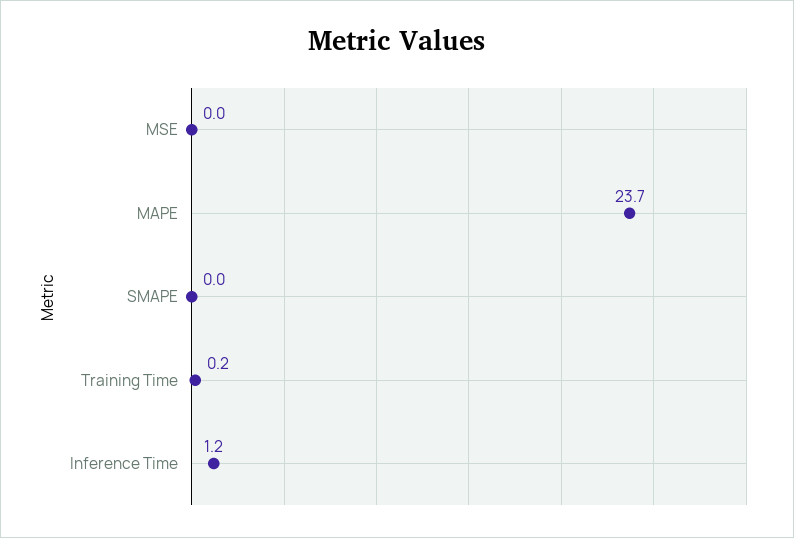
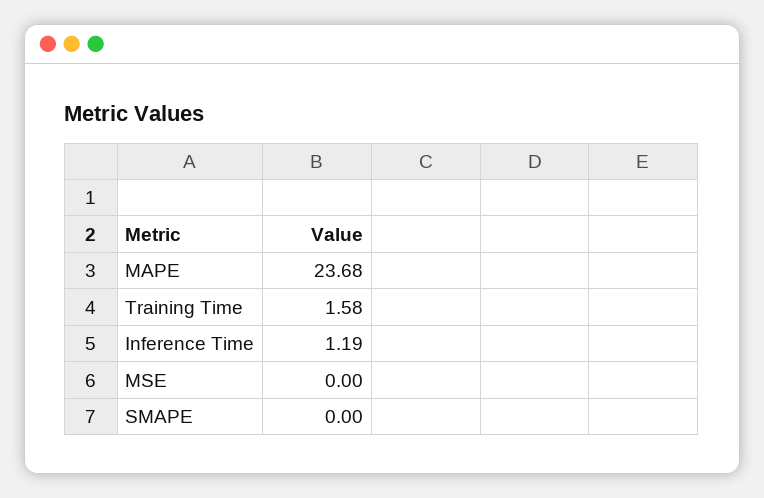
  {
    "MSE": 0,
    "MAPE": 23.68,
    "SMAPE": 0,
-   "Training Time": 0.2,
+   "Training Time": 1.58,
    "Inference Time": 1.19
  }

